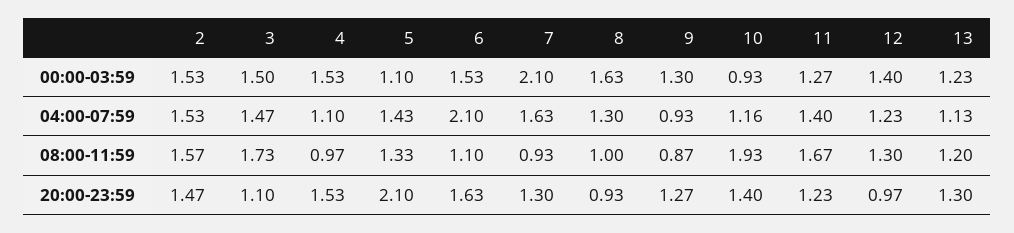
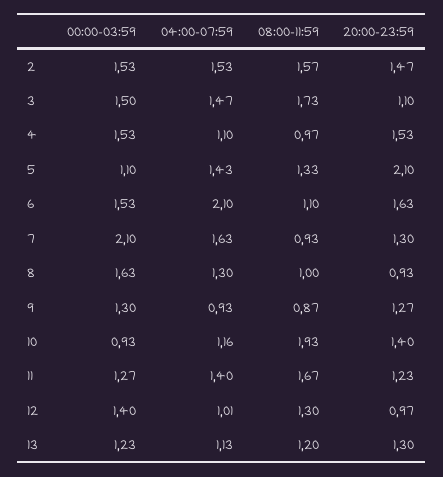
  {
    "2": {
      "00:00-03:59": 1.53,
      "04:00-07:59": 1.53,
      "08:00-11:59": 1.57,
      "20:00-23:59": 1.47
    },
    "3": {
      "00:00-03:59": 1.5,
      "04:00-07:59": 1.47,
      "08:00-11:59": 1.73,
      "20:00-23:59": 1.1
    },
    "4": {
      "00:00-03:59": 1.53,
      "04:00-07:59": 1.1,
      "08:00-11:59": 0.97,
      "20:00-23:59": 1.53
    },
    "5": {
      "00:00-03:59": 1.1,
      "04:00-07:59": 1.43,
      "08:00-11:59": 1.33,
      "20:00-23:59": 2.1
    },
    "6": {
      "00:00-03:59": 1.53,
      "04:00-07:59": 2.1,
      "08:00-11:59": 1.1,
      "20:00-23:59": 1.63
    },
    "7": {
      "00:00-03:59": 2.1,
      "04:00-07:59": 1.63,
      "08:00-11:59": 0.93,
      "20:00-23:59": 1.3
    },
    "8": {
      "00:00-03:59": 1.63,
      "04:00-07:59": 1.3,
      "08:00-11:59": 1,
      "20:00-23:59": 0.93
    },
    "9": {
      "00:00-03:59": 1.3,
      "04:00-07:59": 0.93,
      "08:00-11:59": 0.87,
      "20:00-23:59": 1.27
    },
    "10": {
      "00:00-03:59": 0.93,
      "04:00-07:59": 1.16,
      "08:00-11:59": 1.93,
      "20:00-23:59": 1.4
    },
    "11": {
      "00:00-03:59": 1.27,
      "04:00-07:59": 1.4,
      "08:00-11:59": 1.67,
      "20:00-23:59": 1.23
    },
    "12": {
      "00:00-03:59": 1.4,
-     "04:00-07:59": 1.23,
+     "04:00-07:59": 1.01,
      "08:00-11:59": 1.3,
      "20:00-23:59": 0.97
    },
    "13": {
      "00:00-03:59": 1.23,
      "04:00-07:59": 1.13,
      "08:00-11:59": 1.2,
      "20:00-23:59": 1.3
    }
  }

